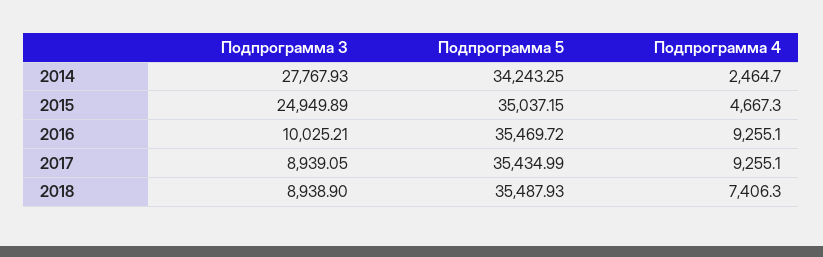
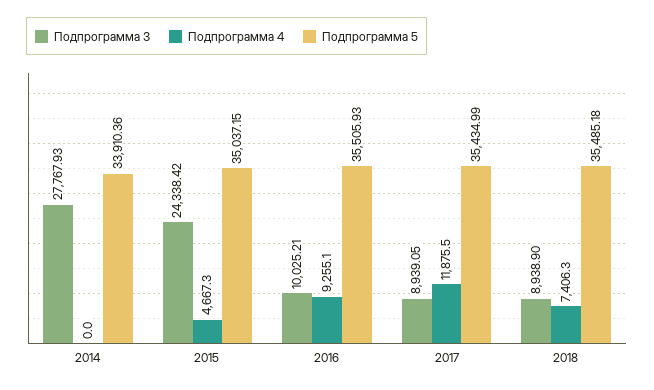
  {
    "Подпрограмма 3": {
      "2014": 27767.93,
-     "2015": 24949.89,
+     "2015": 24338.42,
      "2016": 10025.21,
      "2017": 8939.05,
      "2018": 8938.9
    },
    "Подпрограмма 5": {
-     "2014": 34243.25,
+     "2014": 33910.36,
      "2015": 35037.15,
-     "2016": 35469.72,
+     "2016": 35505.93,
      "2017": 35434.99,
-     "2018": 35487.93
+     "2018": 35485.18
    },
    "Подпрограмма 4": {
-     "2014": 2464.7,
+     "2014": 0,
      "2015": 4667.3,
      "2016": 9255.1,
-     "2017": 9255.1,
+     "2017": 11875.5,
      "2018": 7406.3
    }
  }

